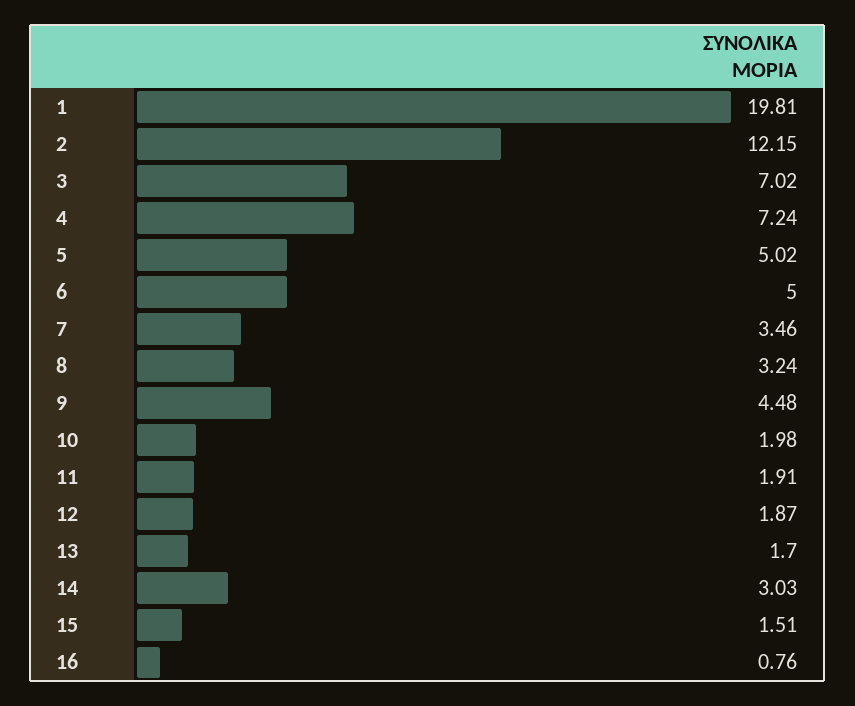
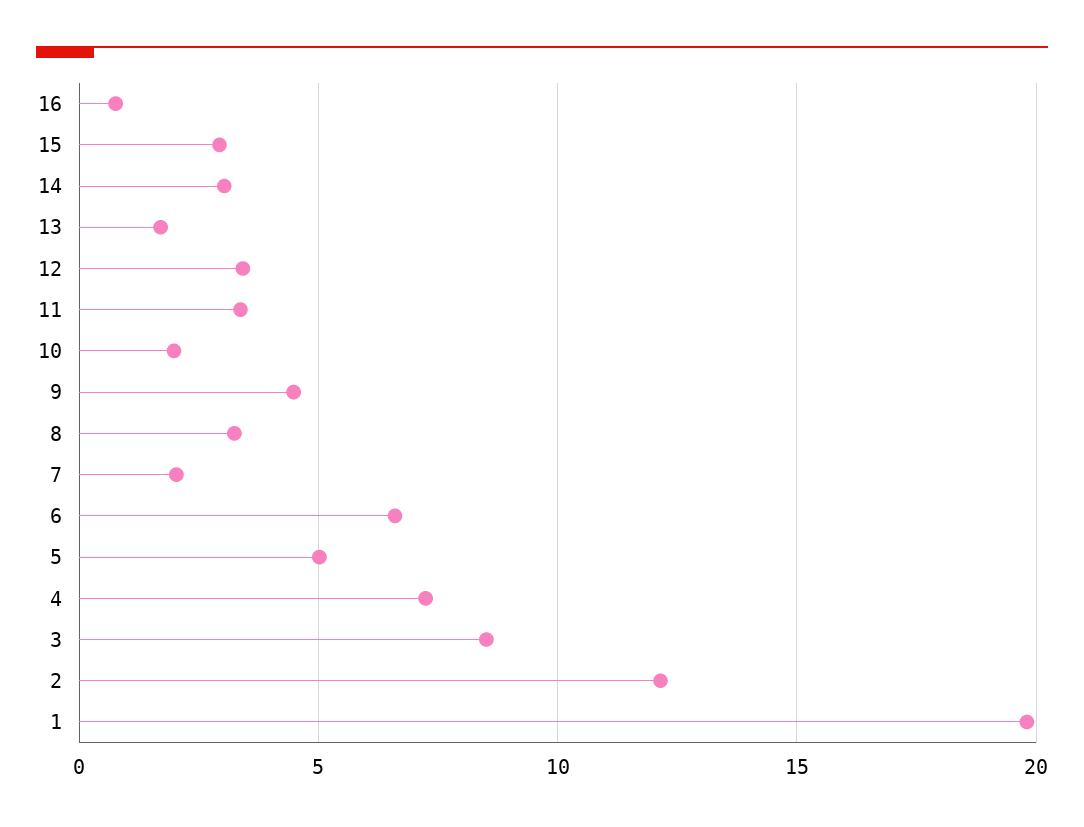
  {
    "1": 19.81,
    "2": 12.15,
-   "3": 7.02,
+   "3": 8.5,
    "4": 7.24,
    "5": 5.02,
-   "6": 5,
+   "6": 6.5,
-   "7": 3.46,
+   "7": 2,
    "8": 3.24,
    "9": 4.48,
    "10": 1.98,
-   "11": 1.91,
+   "11": 3.5,
-   "12": 1.87,
+   "12": 3.5,
    "13": 1.7,
    "14": 3.03,
-   "15": 1.51,
+   "15": 3,
    "16": 0.76
  }

